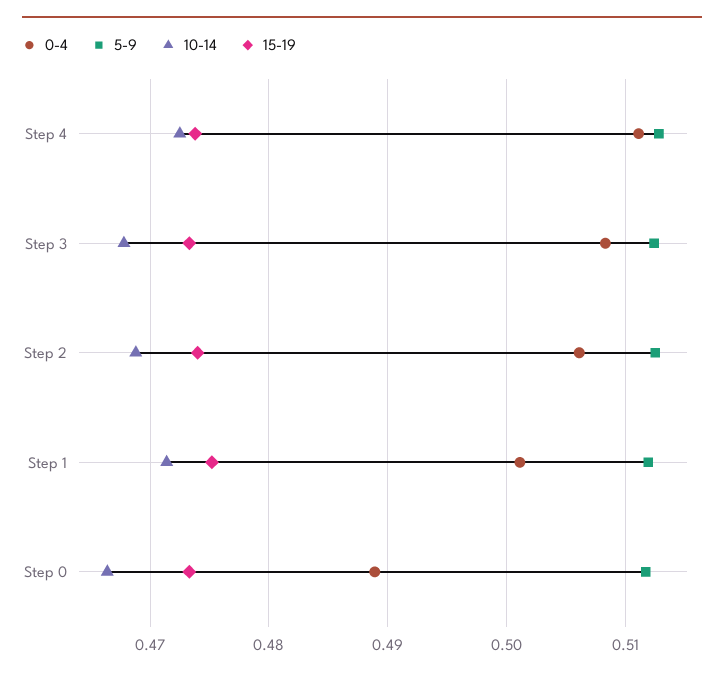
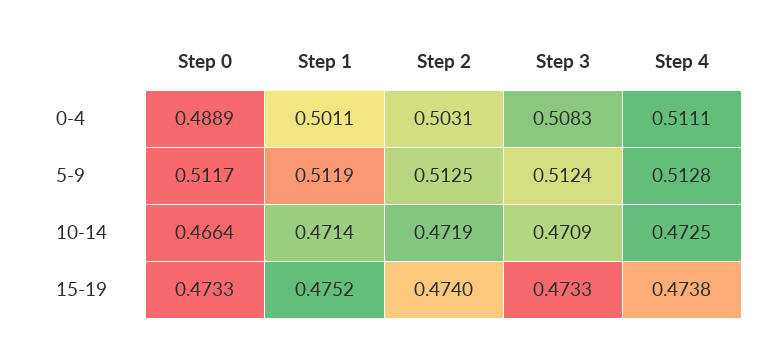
  {
    "0-4": {
      "Step 4": 0.5111,
      "Step 3": 0.5083,
-     "Step 2": 0.506,
+     "Step 2": 0.5031,
      "Step 1": 0.5011,
      "Step 0": 0.4889
    },
    "5-9": {
      "Step 4": 0.5128,
      "Step 3": 0.5124,
      "Step 2": 0.5125,
      "Step 1": 0.5119,
      "Step 0": 0.5117
    },
    "10-14": {
      "Step 4": 0.4725,
-     "Step 3": 0.468,
+     "Step 3": 0.4709,
-     "Step 2": 0.469,
+     "Step 2": 0.4719,
      "Step 1": 0.4714,
      "Step 0": 0.4664
    },
    "15-19": {
      "Step 4": 0.4738,
      "Step 3": 0.4733,
      "Step 2": 0.474,
      "Step 1": 0.4752,
      "Step 0": 0.4733
    }
  }

